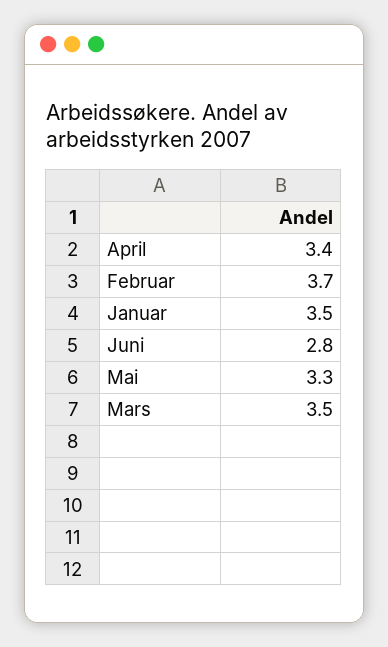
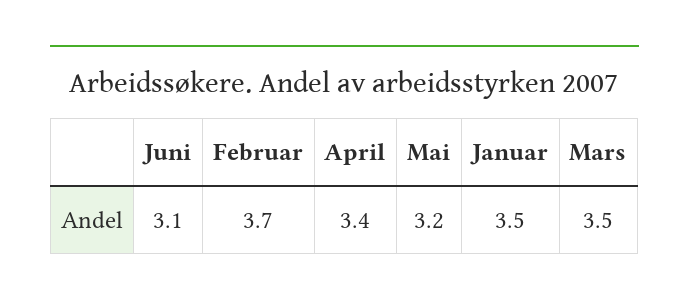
  {
    "April": 3.4,
    "Februar": 3.7,
    "Januar": 3.5,
-   "Juni": 2.8,
+   "Juni": 3.1,
-   "Mai": 3.3,
+   "Mai": 3.2,
    "Mars": 3.5
  }

